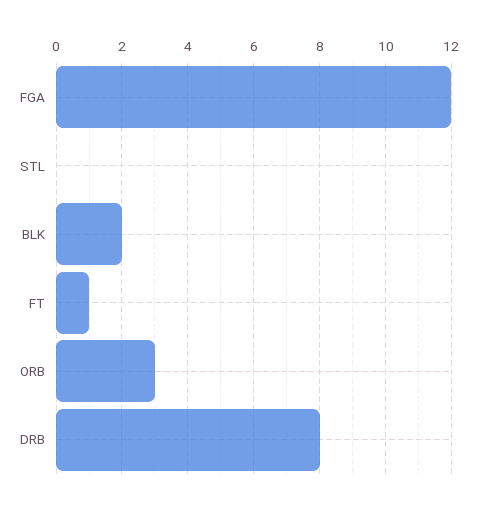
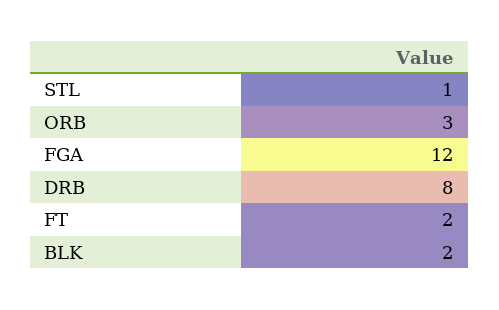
  {
    "FGA": 12,
-   "STL": 0,
+   "STL": 1,
    "BLK": 2,
-   "FT": 1,
+   "FT": 2,
    "ORB": 3,
    "DRB": 8
  }

